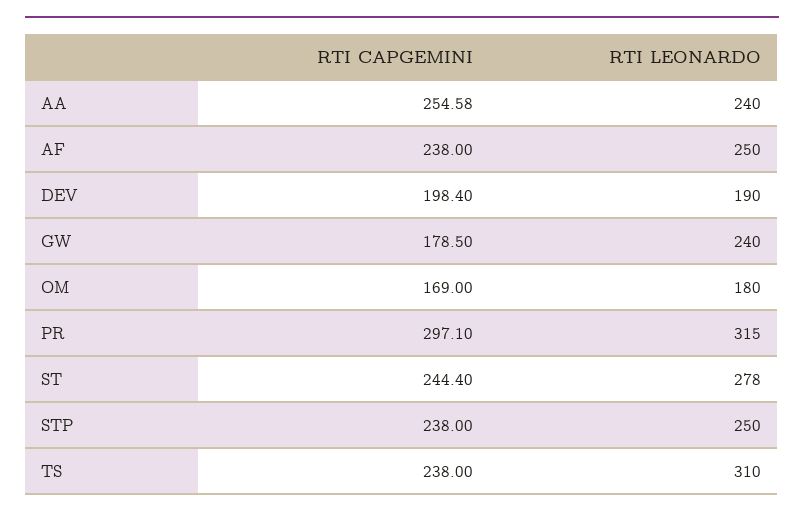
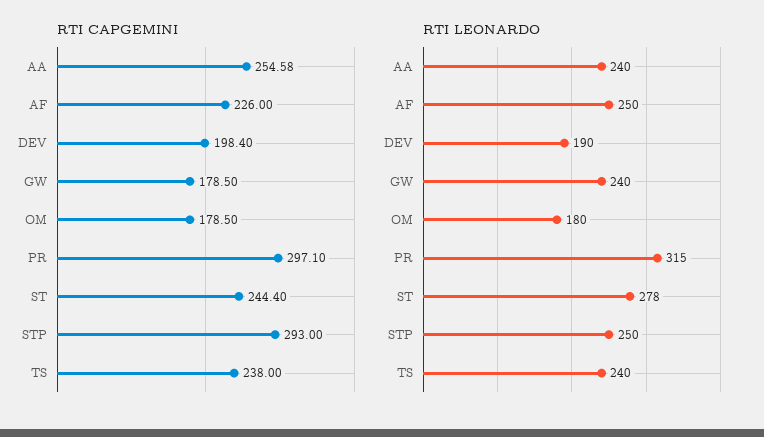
  {
    "RTI CAPGEMINI": {
      "AA": 254.58,
-     "AF": 238,
+     "AF": 226,
      "DEV": 198.4,
      "GW": 178.5,
-     "OM": 169,
+     "OM": 178.5,
      "PR": 297.1,
      "ST": 244.4,
-     "STP": 238,
+     "STP": 293,
      "TS": 238
    },
    "RTI LEONARDO": {
      "AA": 240,
      "AF": 250,
      "DEV": 190,
      "GW": 240,
      "OM": 180,
      "PR": 315,
      "ST": 278,
      "STP": 250,
-     "TS": 310
+     "TS": 240
    }
  }

